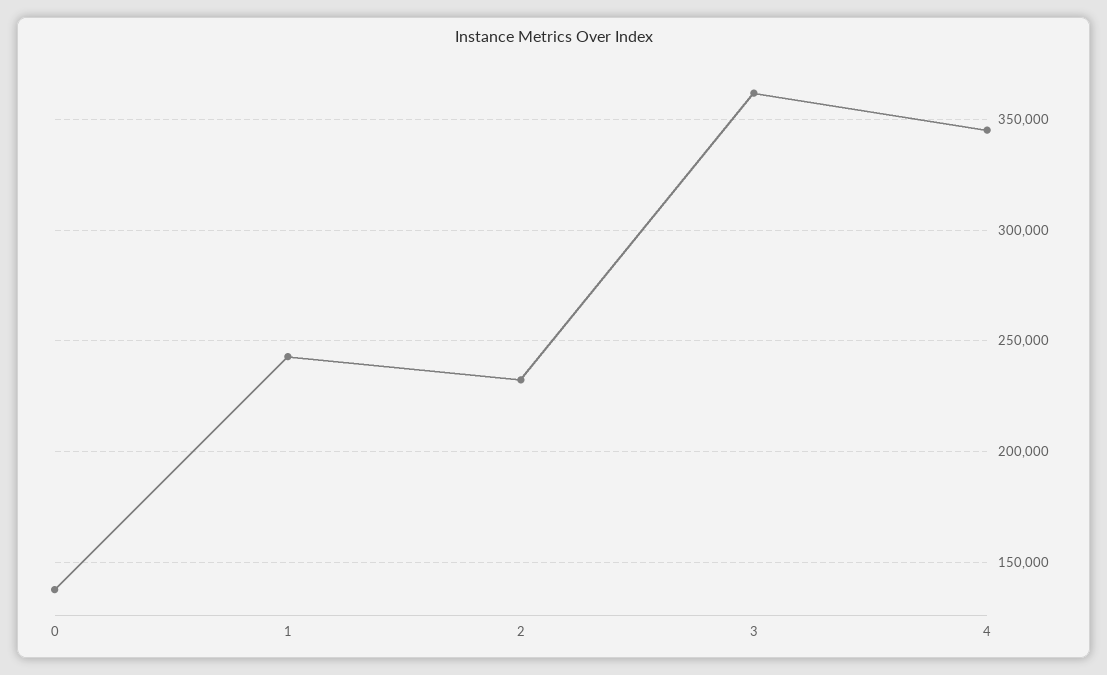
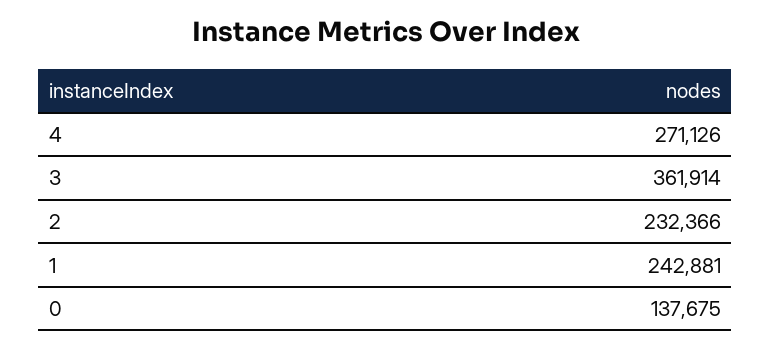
  {
    "0": 137675,
    "1": 242881,
    "2": 232366,
    "3": 361914,
-   "4": 345000
+   "4": 271126
  }

